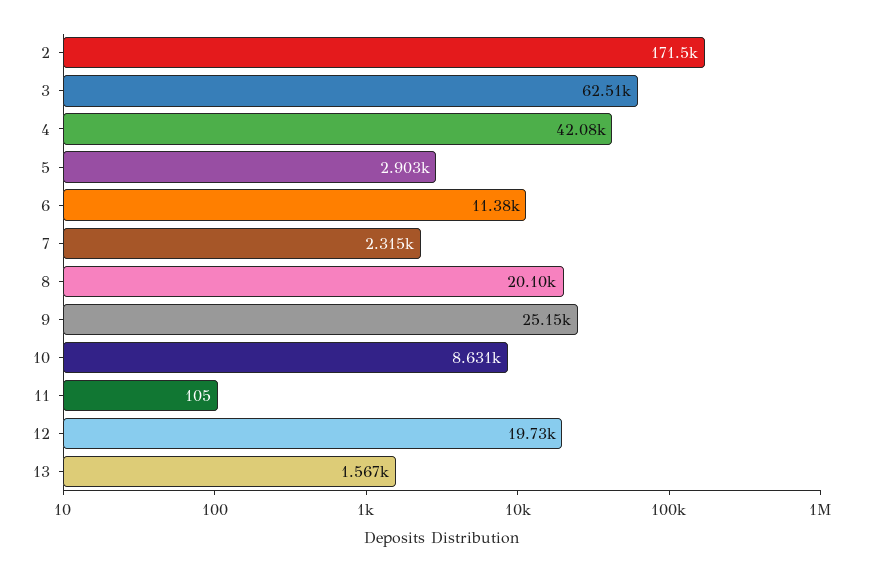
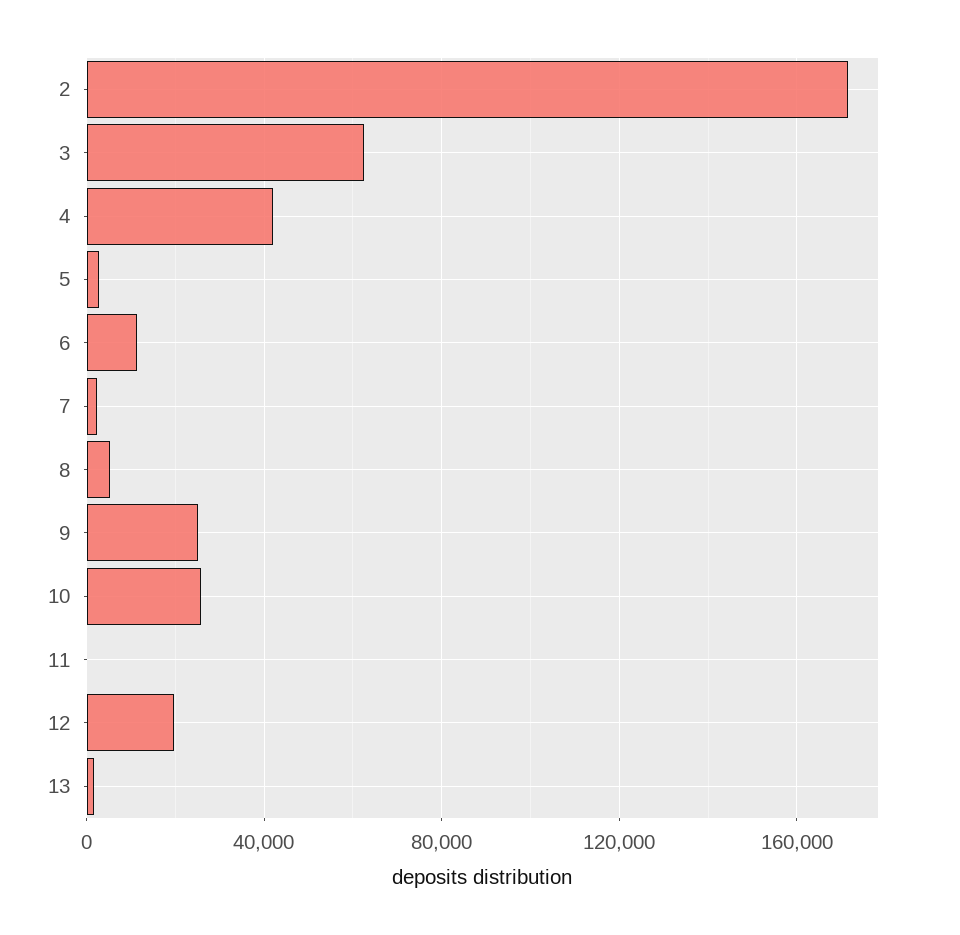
  {
    "2": 171500,
    "3": 62510,
    "4": 42080,
    "5": 2903,
    "6": 11380,
    "7": 2315,
-   "8": 20100,
+   "8": 5000,
    "9": 25150,
-   "10": 8631,
+   "10": 25000,
    "11": 105,
    "12": 19730,
    "13": 1567
  }

